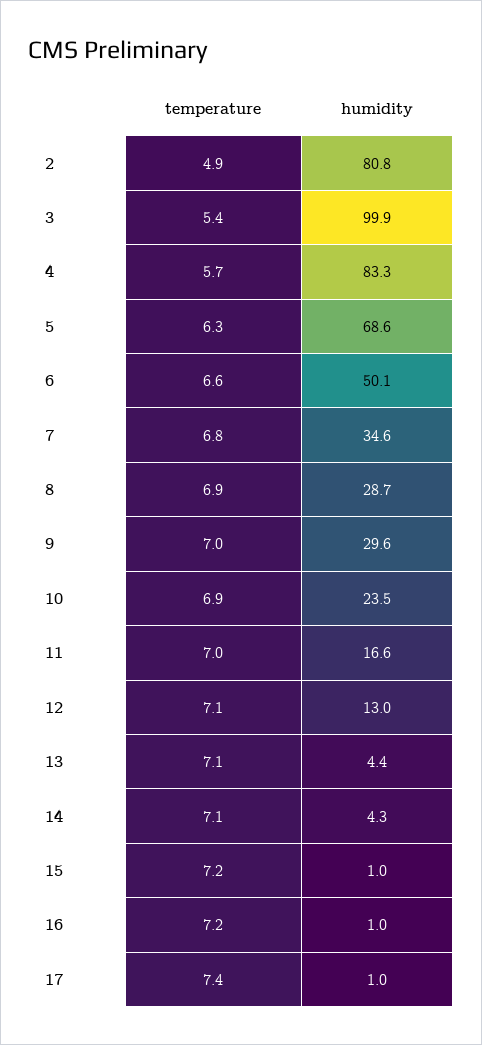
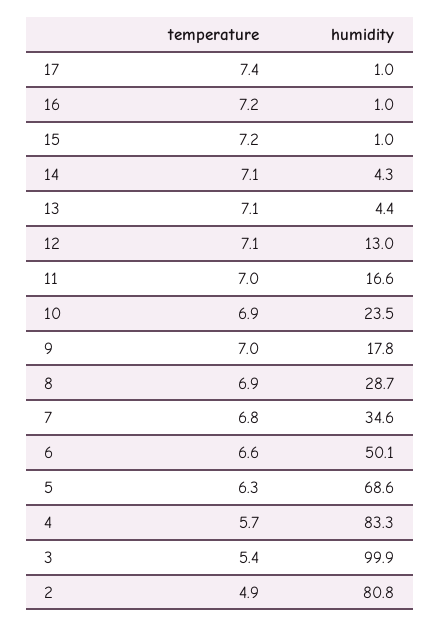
  {
    "temperature": {
      "2": 4.9,
      "3": 5.4,
      "4": 5.7,
      "5": 6.3,
      "6": 6.6,
      "7": 6.8,
      "8": 6.9,
      "9": 7,
      "10": 6.9,
      "11": 7,
      "12": 7.1,
      "13": 7.1,
      "14": 7.1,
      "15": 7.2,
      "16": 7.2,
      "17": 7.4
    },
    "humidity": {
      "2": 80.8,
      "3": 99.9,
      "4": 83.3,
      "5": 68.6,
      "6": 50.1,
      "7": 34.6,
      "8": 28.7,
-     "9": 29.6,
+     "9": 17.8,
      "10": 23.5,
      "11": 16.6,
      "12": 13,
      "13": 4.4,
      "14": 4.3,
      "15": 1,
      "16": 1,
      "17": 1
    }
  }

